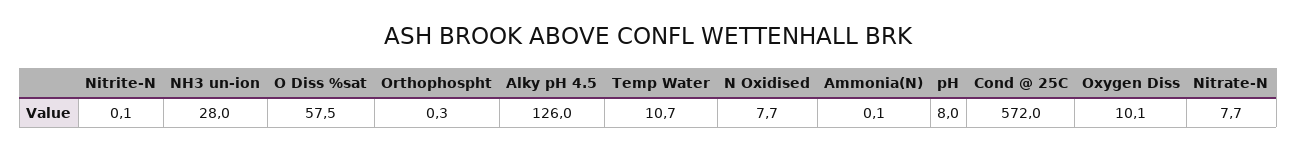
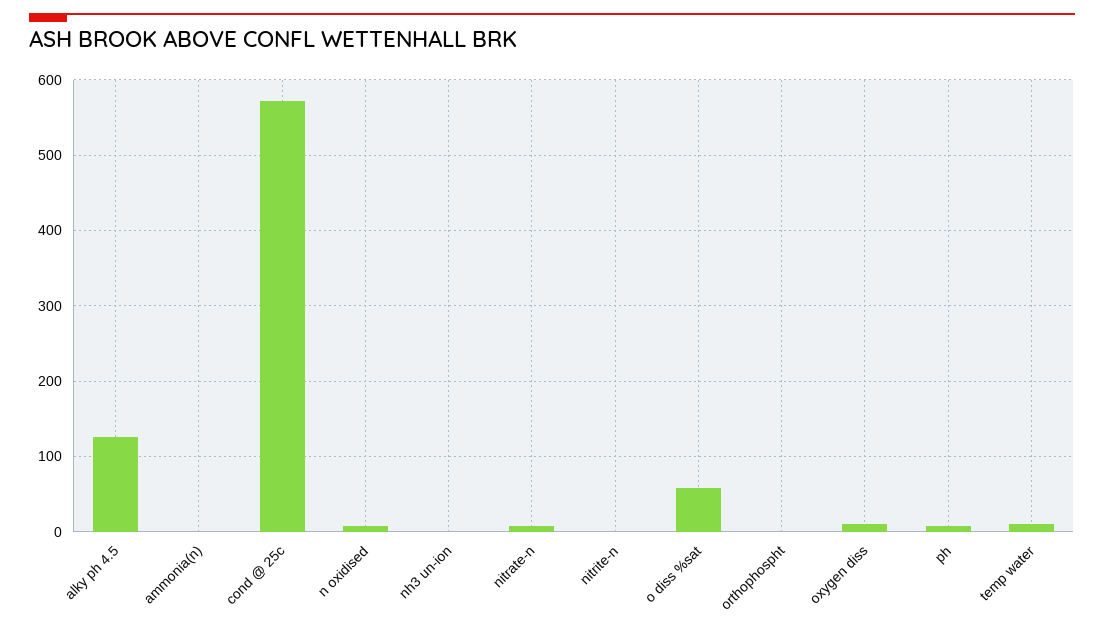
  {
    "Nitrite-N": 0.1,
-   "NH3 un-ion": 28,
+   "NH3 un-ion": 0,
    "O Diss %sat": 57.5,
    "Orthophospht": 0.3,
    "Alky pH 4.5": 126,
    "Temp Water": 10.7,
    "N Oxidised": 7.7,
    "Ammonia(N)": 0.1,
    "pH": 8,
    "Cond @ 25C": 572,
    "Oxygen Diss": 10.1,
    "Nitrate-N": 7.7
  }

